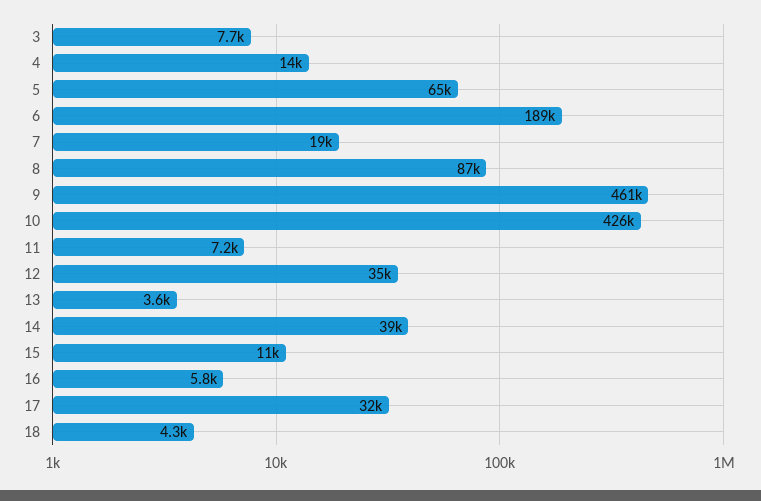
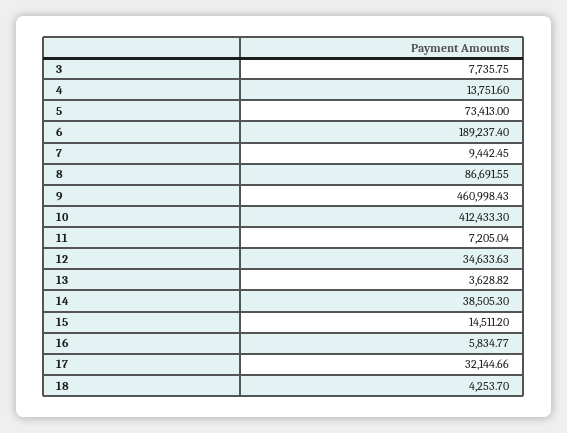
  {
    "3": 7735.75,
    "4": 13751.6,
-   "5": 65000,
+   "5": 73413,
    "6": 189237.4,
-   "7": 19000,
+   "7": 9442.45,
    "8": 86691.55,
    "9": 460998.43,
-   "10": 426000,
+   "10": 412433.3,
    "11": 7205.04,
    "12": 34633.63,
    "13": 3628.82,
    "14": 38505.3,
-   "15": 11000,
+   "15": 14511.2,
    "16": 5834.77,
    "17": 32144.66,
    "18": 4253.7
  }

